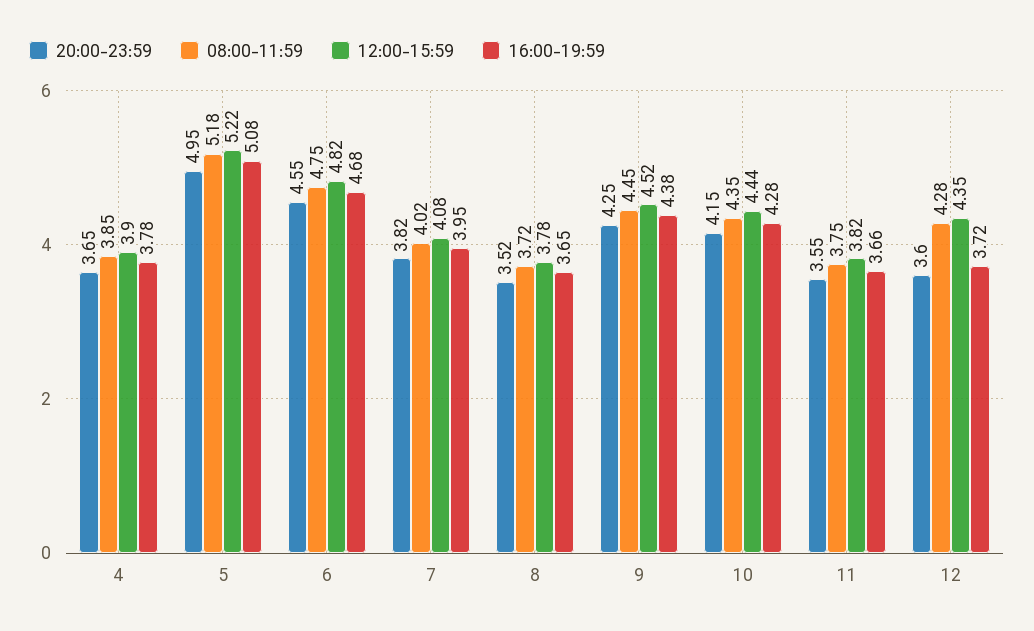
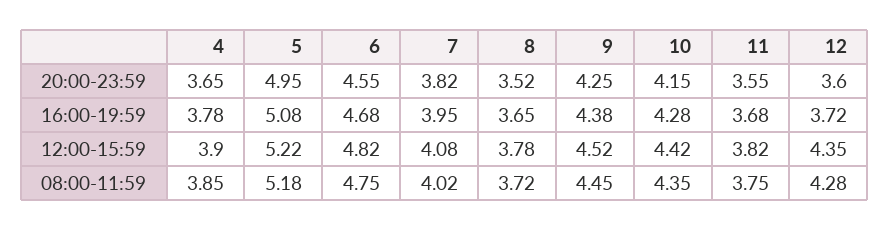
  {
    "20:00-23:59": {
      "4": 3.65,
      "5": 4.95,
      "6": 4.55,
      "7": 3.82,
      "8": 3.52,
      "9": 4.25,
      "10": 4.15,
      "11": 3.55,
      "12": 3.6
    },
    "08:00-11:59": {
      "4": 3.85,
      "5": 5.18,
      "6": 4.75,
      "7": 4.02,
      "8": 3.72,
      "9": 4.45,
      "10": 4.35,
      "11": 3.75,
      "12": 4.28
    },
    "12:00-15:59": {
      "4": 3.9,
      "5": 5.22,
      "6": 4.82,
      "7": 4.08,
      "8": 3.78,
      "9": 4.52,
-     "10": 4.44,
+     "10": 4.42,
      "11": 3.82,
      "12": 4.35
    },
    "16:00-19:59": {
      "4": 3.78,
      "5": 5.08,
      "6": 4.68,
      "7": 3.95,
      "8": 3.65,
      "9": 4.38,
      "10": 4.28,
-     "11": 3.66,
+     "11": 3.68,
      "12": 3.72
    }
  }

